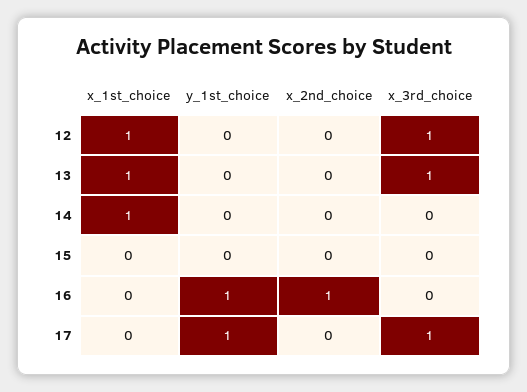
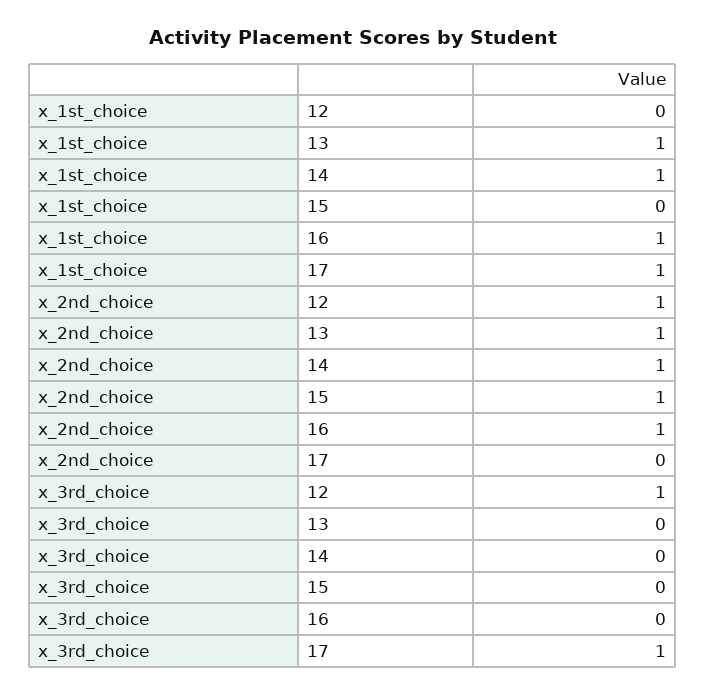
  {
    "x_1st_choice": {
-     "12": 1,
+     "12": 0,
      "13": 1,
      "14": 1,
      "15": 0,
-     "16": 0,
+     "16": 1,
-     "17": 0
+     "17": 1
    },
-   "y_1st_choice": {
-     "12": 0,
-     "13": 0,
-     "14": 0,
-     "15": 0,
-     "16": 1,
-     "17": 1
-   },
    "x_2nd_choice": {
-     "12": 0,
+     "12": 1,
-     "13": 0,
+     "13": 1,
-     "14": 0,
+     "14": 1,
-     "15": 0,
+     "15": 1,
      "16": 1,
      "17": 0
    },
    "x_3rd_choice": {
      "12": 1,
-     "13": 1,
+     "13": 0,
      "14": 0,
      "15": 0,
      "16": 0,
      "17": 1
    }
  }

